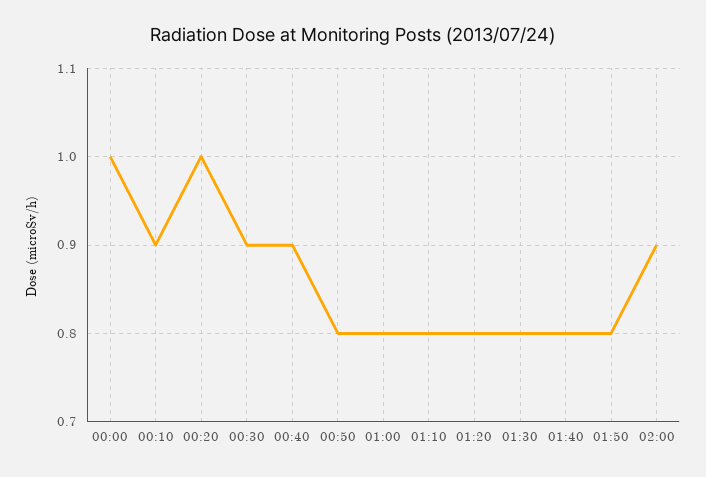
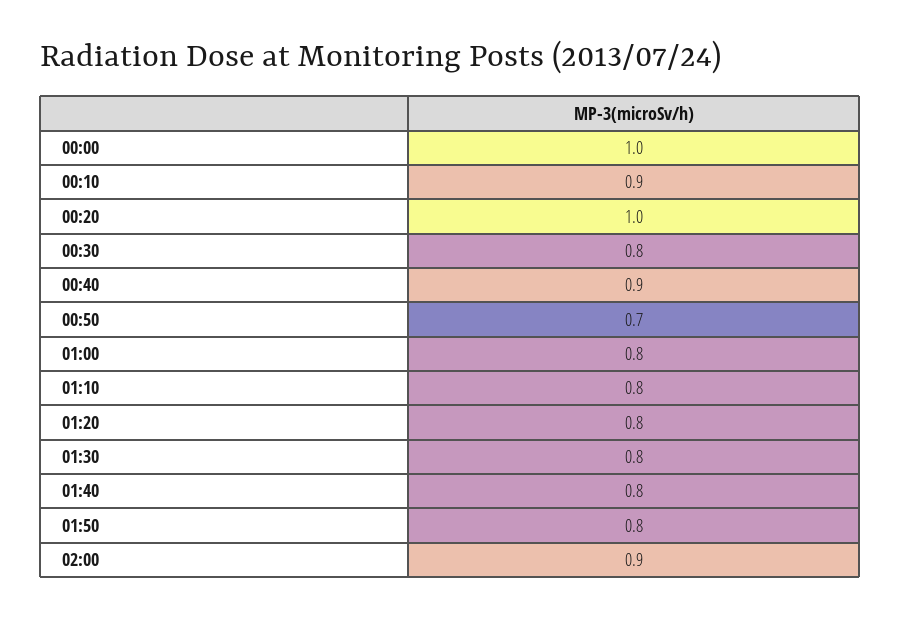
  {
    "00:00": 1,
    "00:10": 0.9,
    "00:20": 1,
-   "00:30": 0.9,
+   "00:30": 0.8,
    "00:40": 0.9,
-   "00:50": 0.8,
+   "00:50": 0.7,
    "01:00": 0.8,
    "01:10": 0.8,
    "01:20": 0.8,
    "01:30": 0.8,
    "01:40": 0.8,
    "01:50": 0.8,
    "02:00": 0.9
  }

